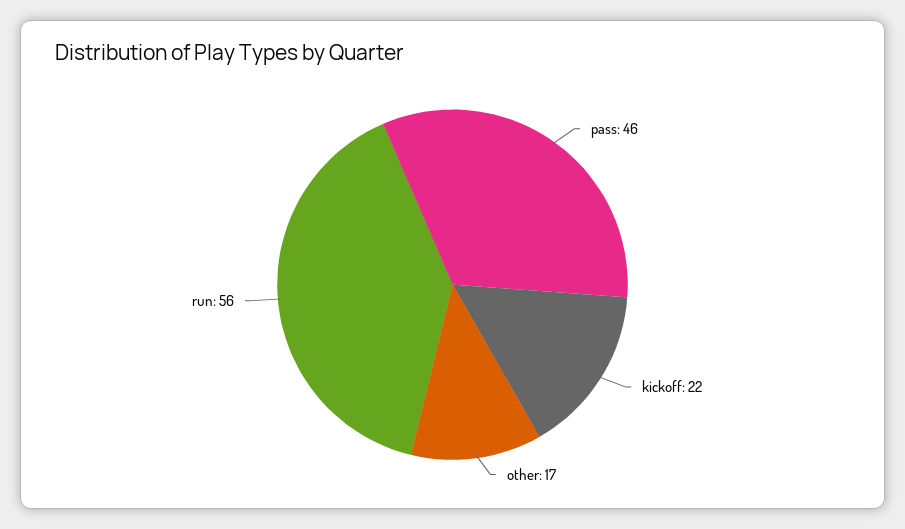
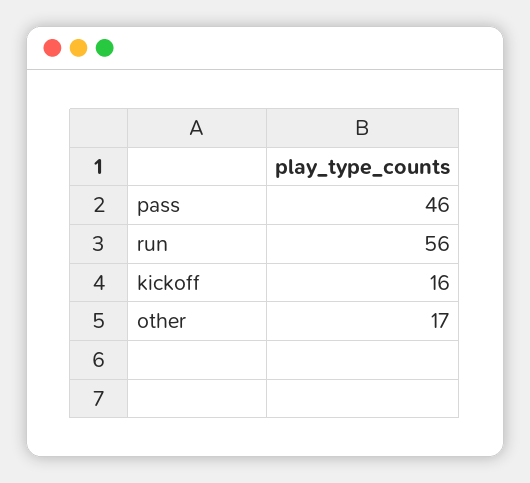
  {
    "pass": 46,
-   "kickoff": 22,
+   "kickoff": 16,
    "other": 17,
    "run": 56
  }

